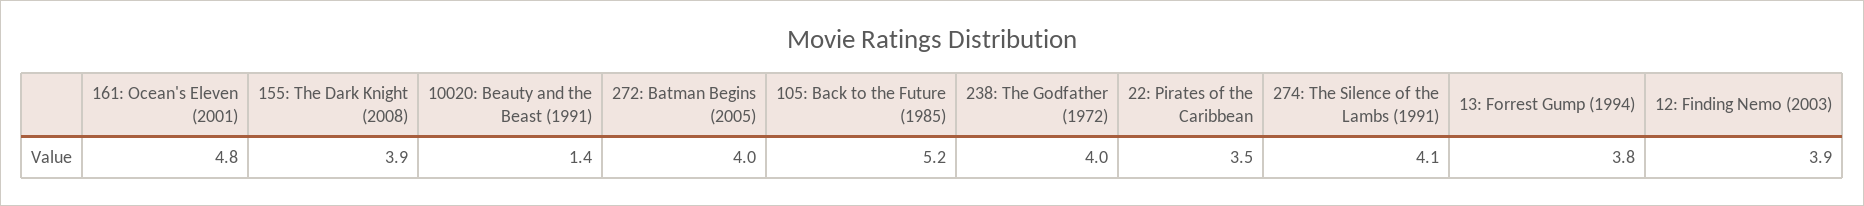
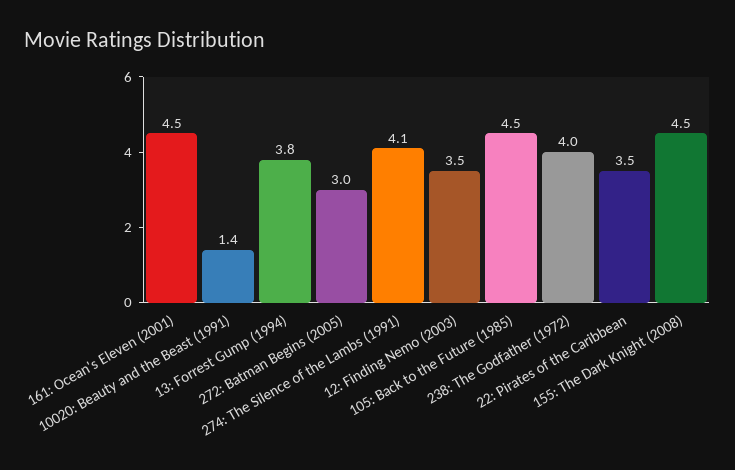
  {
-   "161: Ocean's Eleven (2001)": 4.8,
+   "161: Ocean's Eleven (2001)": 4.5,
-   "155: The Dark Knight (2008)": 3.9,
+   "155: The Dark Knight (2008)": 4.5,
    "10020: Beauty and the Beast (1991)": 1.4,
-   "272: Batman Begins (2005)": 4,
+   "272: Batman Begins (2005)": 3,
-   "105: Back to the Future (1985)": 5.2,
+   "105: Back to the Future (1985)": 4.5,
    "238: The Godfather (1972)": 4,
    "22: Pirates of the Caribbean": 3.5,
    "274: The Silence of the Lambs (1991)": 4.1,
    "13: Forrest Gump (1994)": 3.8,
-   "12: Finding Nemo (2003)": 3.9
+   "12: Finding Nemo (2003)": 3.5
  }

